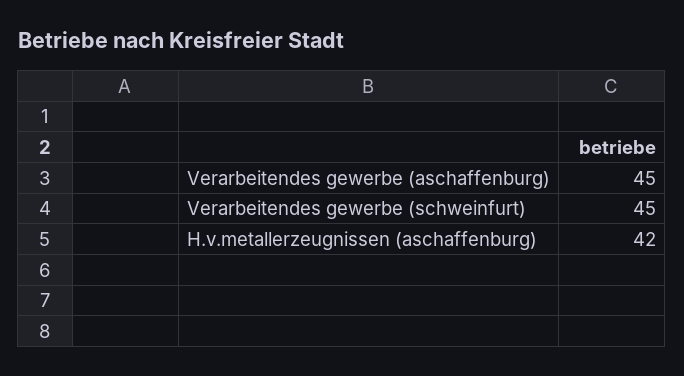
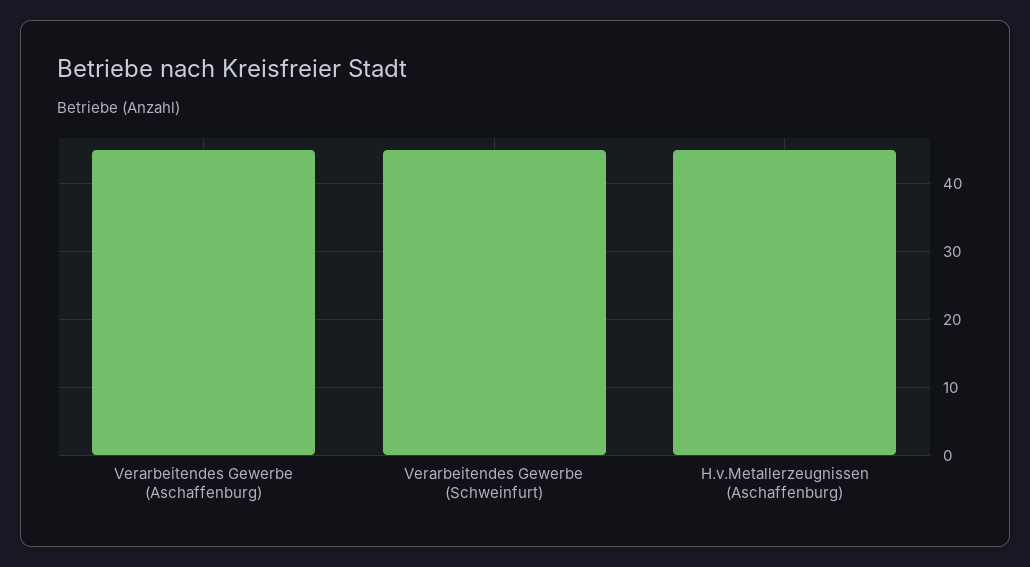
  {
    "Verarbeitendes gewerbe (aschaffenburg)": 45,
    "Verarbeitendes gewerbe (schweinfurt)": 45,
-   "H.v.metallerzeugnissen (aschaffenburg)": 42
+   "H.v.metallerzeugnissen (aschaffenburg)": 45
  }

